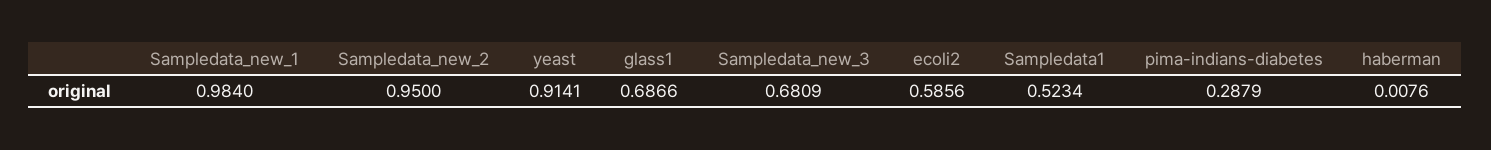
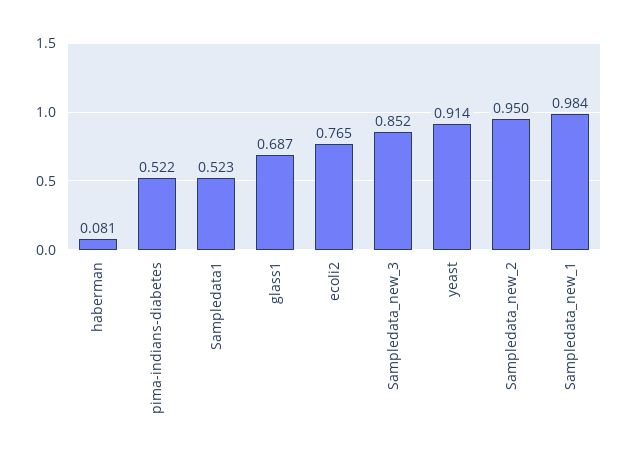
  {
    "Sampledata_new_1": 0.984,
    "Sampledata_new_2": 0.95,
    "yeast": 0.9141,
    "glass1": 0.6866,
-   "Sampledata_new_3": 0.6809,
+   "Sampledata_new_3": 0.852,
-   "ecoli2": 0.5856,
+   "ecoli2": 0.765,
    "Sampledata1": 0.5234,
-   "pima-indians-diabetes": 0.2879,
+   "pima-indians-diabetes": 0.522,
-   "haberman": 0.0076
+   "haberman": 0.081
  }

